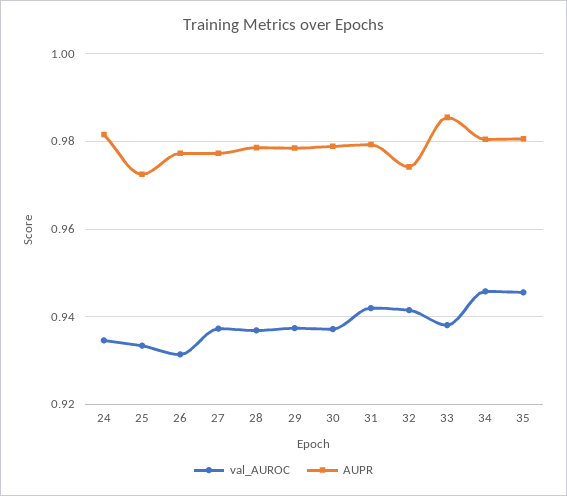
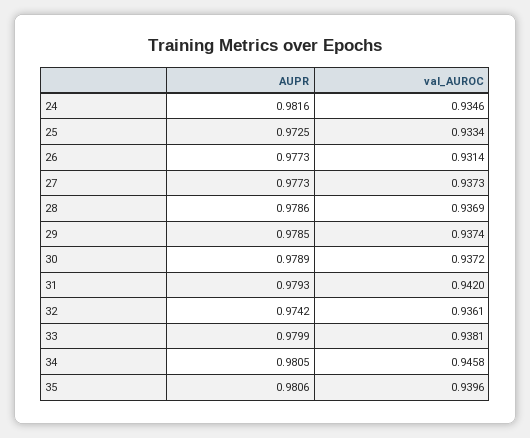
  {
    "val_AUROC": {
      "24": 0.9346,
      "25": 0.9334,
      "26": 0.9314,
      "27": 0.9373,
      "28": 0.9369,
      "29": 0.9374,
      "30": 0.9372,
      "31": 0.942,
-     "32": 0.942,
+     "32": 0.9361,
      "33": 0.9381,
      "34": 0.9458,
-     "35": 0.946
+     "35": 0.9396
    },
    "AUPR": {
      "24": 0.9816,
      "25": 0.9725,
      "26": 0.9773,
      "27": 0.9773,
      "28": 0.9786,
      "29": 0.9785,
      "30": 0.9789,
      "31": 0.9793,
      "32": 0.9742,
-     "33": 0.986,
+     "33": 0.9799,
      "34": 0.9805,
      "35": 0.9806
    }
  }

